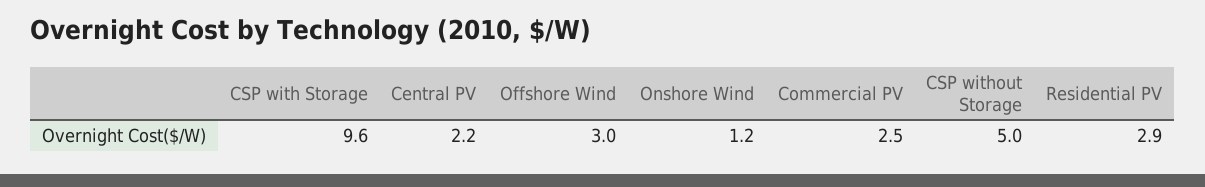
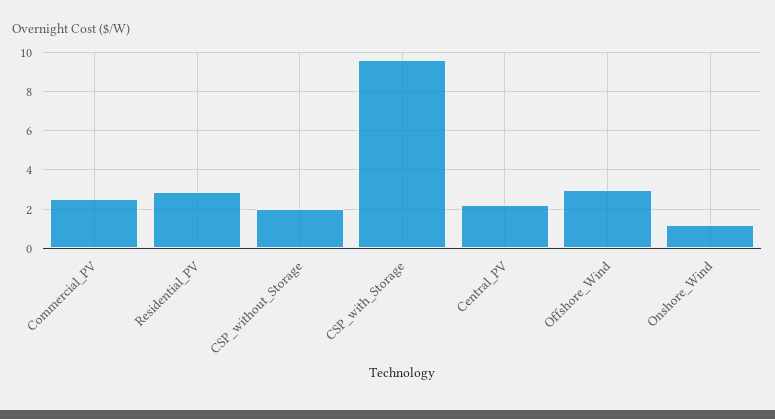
  {
    "CSP with Storage": 9.6,
    "Central PV": 2.2,
    "Offshore Wind": 3,
    "Onshore Wind": 1.2,
    "Commercial PV": 2.5,
-   "CSP without Storage": 5,
+   "CSP without Storage": 2,
    "Residential PV": 2.9
  }

